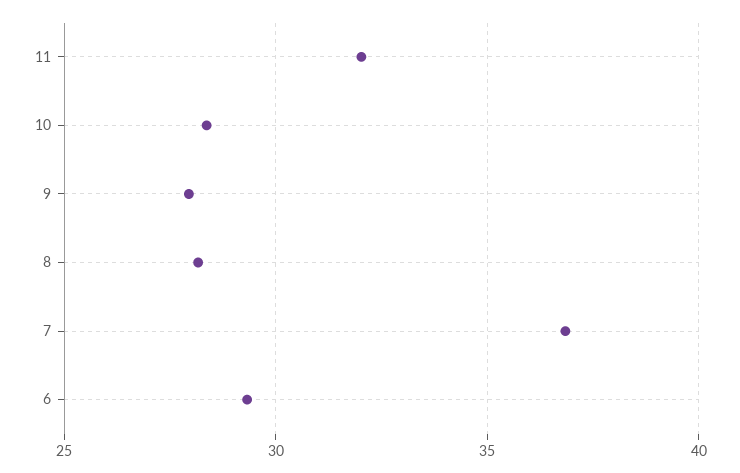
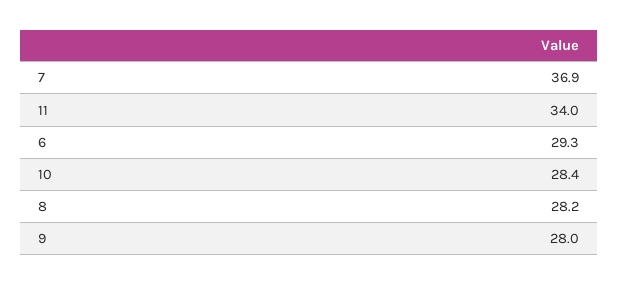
  {
-   "11": 32,
+   "11": 34,
    "10": 28.4,
    "9": 28,
    "8": 28.2,
    "7": 36.9,
    "6": 29.3
  }

